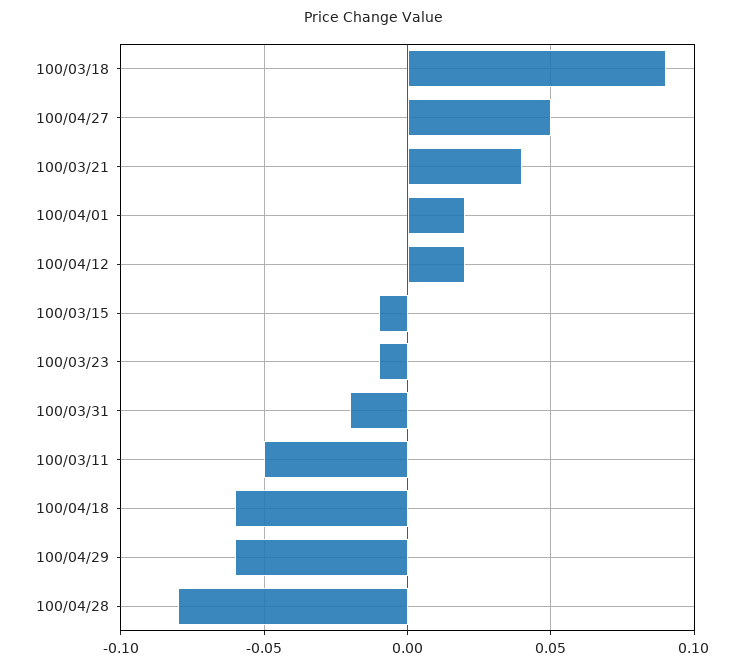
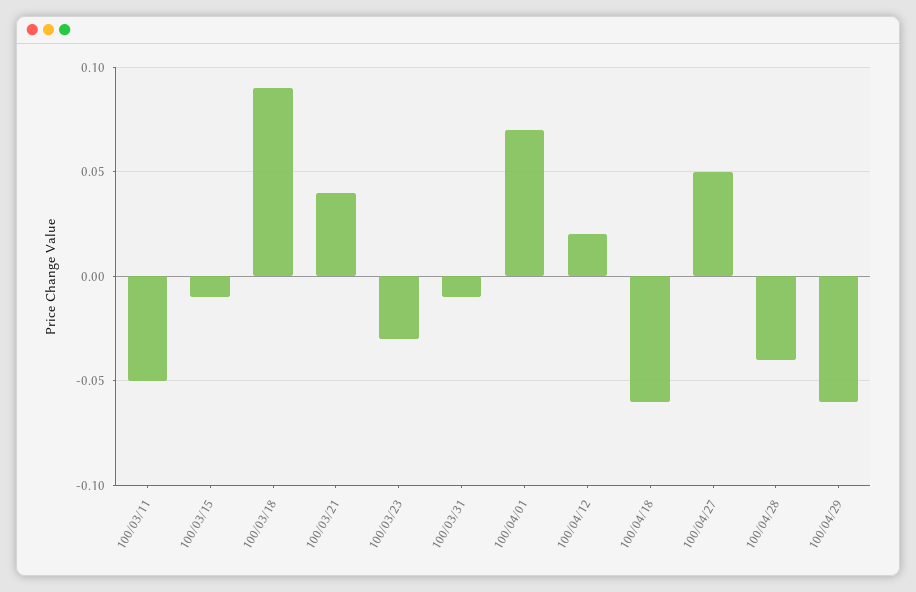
  {
    "100/03/18": 0.09,
    "100/04/27": 0.05,
    "100/03/21": 0.04,
-   "100/04/01": 0.02,
+   "100/04/01": 0.07,
    "100/04/12": 0.02,
    "100/03/15": -0.01,
-   "100/03/23": -0.01,
+   "100/03/23": -0.03,
-   "100/03/31": -0.02,
+   "100/03/31": -0.01,
    "100/03/11": -0.05,
    "100/04/18": -0.06,
    "100/04/29": -0.06,
-   "100/04/28": -0.08
+   "100/04/28": -0.04
  }

